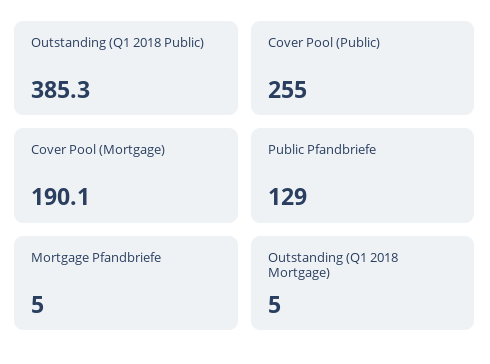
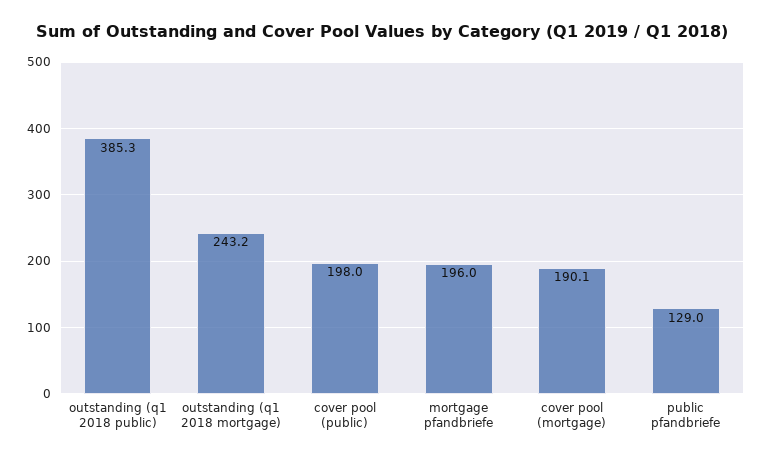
  {
    "Outstanding (Q1 2018 Public)": 385.3,
-   "Cover Pool (Public)": 255,
+   "Cover Pool (Public)": 198,
    "Cover Pool (Mortgage)": 190.1,
    "Public Pfandbriefe": 129,
-   "Mortgage Pfandbriefe": 5,
+   "Mortgage Pfandbriefe": 196,
-   "Outstanding (Q1 2018 Mortgage)": 5
+   "Outstanding (Q1 2018 Mortgage)": 243.2
  }

